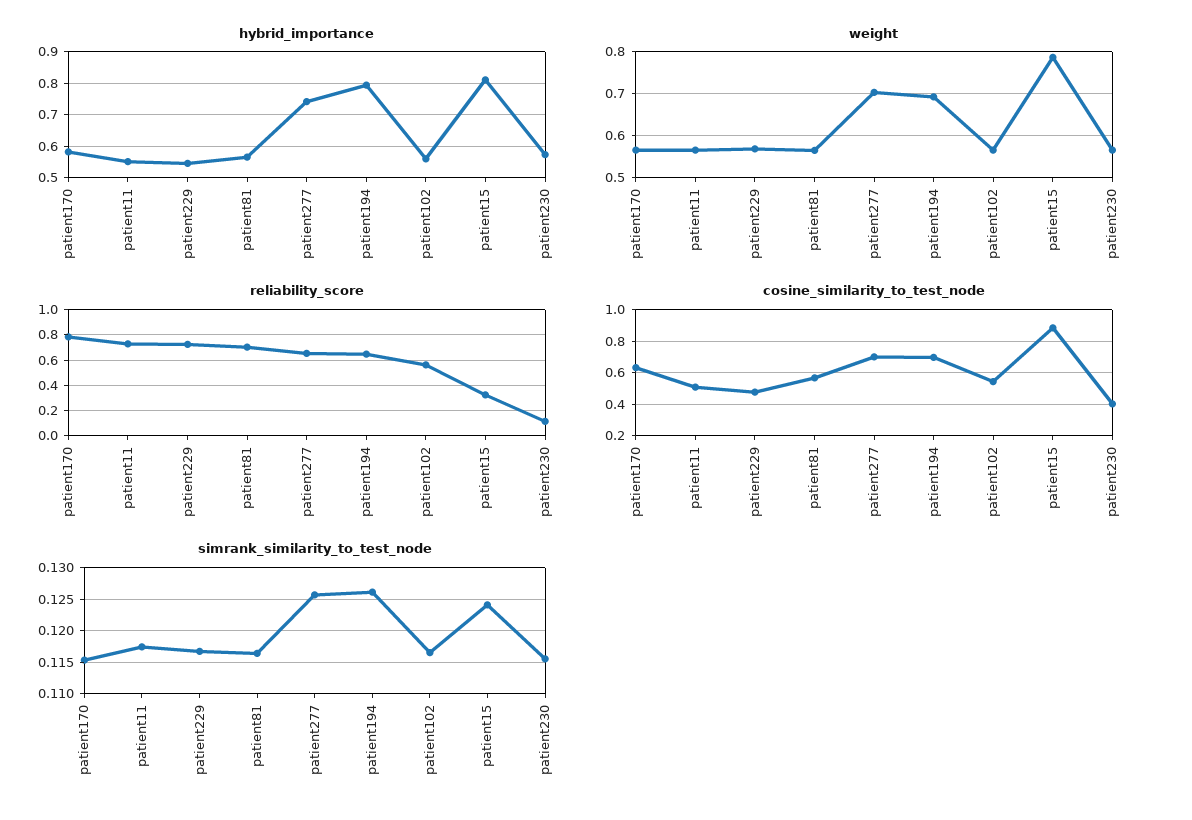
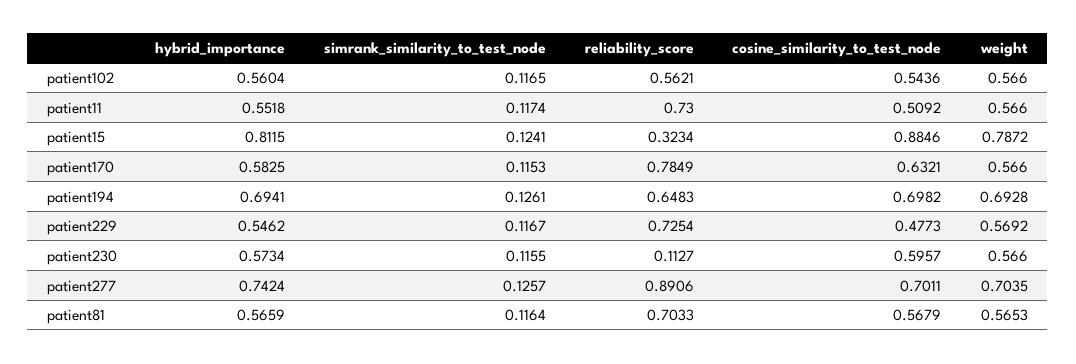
  {
    "hybrid_importance": {
      "patient170": 0.5825,
      "patient11": 0.5518,
      "patient229": 0.5462,
      "patient81": 0.5659,
      "patient277": 0.7424,
-     "patient194": 0.8,
+     "patient194": 0.6941,
      "patient102": 0.5604,
      "patient15": 0.8115,
      "patient230": 0.5734
    },
    "weight": {
      "patient170": 0.566,
      "patient11": 0.566,
      "patient229": 0.5692,
      "patient81": 0.5653,
      "patient277": 0.7035,
      "patient194": 0.6928,
      "patient102": 0.566,
      "patient15": 0.7872,
      "patient230": 0.566
    },
    "reliability_score": {
      "patient170": 0.7849,
      "patient11": 0.73,
      "patient229": 0.7254,
      "patient81": 0.7033,
-     "patient277": 0.65,
+     "patient277": 0.8906,
      "patient194": 0.6483,
      "patient102": 0.5621,
      "patient15": 0.3234,
      "patient230": 0.1127
    },
    "cosine_similarity_to_test_node": {
      "patient170": 0.6321,
      "patient11": 0.5092,
      "patient229": 0.4773,
      "patient81": 0.5679,
      "patient277": 0.7011,
      "patient194": 0.6982,
      "patient102": 0.5436,
      "patient15": 0.8846,
-     "patient230": 0.4
+     "patient230": 0.5957
    },
    "simrank_similarity_to_test_node": {
      "patient170": 0.1153,
      "patient11": 0.1174,
      "patient229": 0.1167,
      "patient81": 0.1164,
      "patient277": 0.1257,
      "patient194": 0.1261,
      "patient102": 0.1165,
      "patient15": 0.1241,
      "patient230": 0.1155
    }
  }

